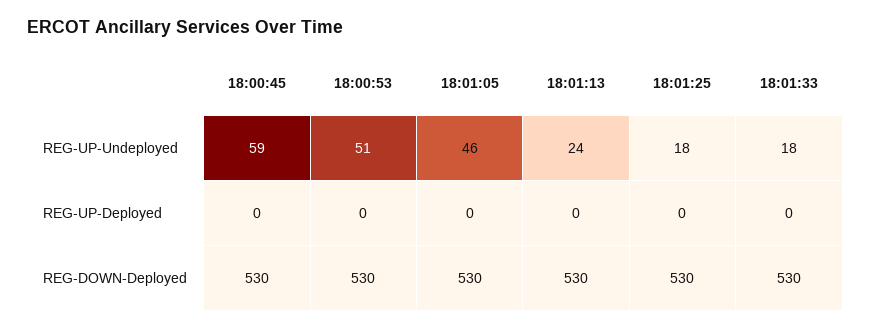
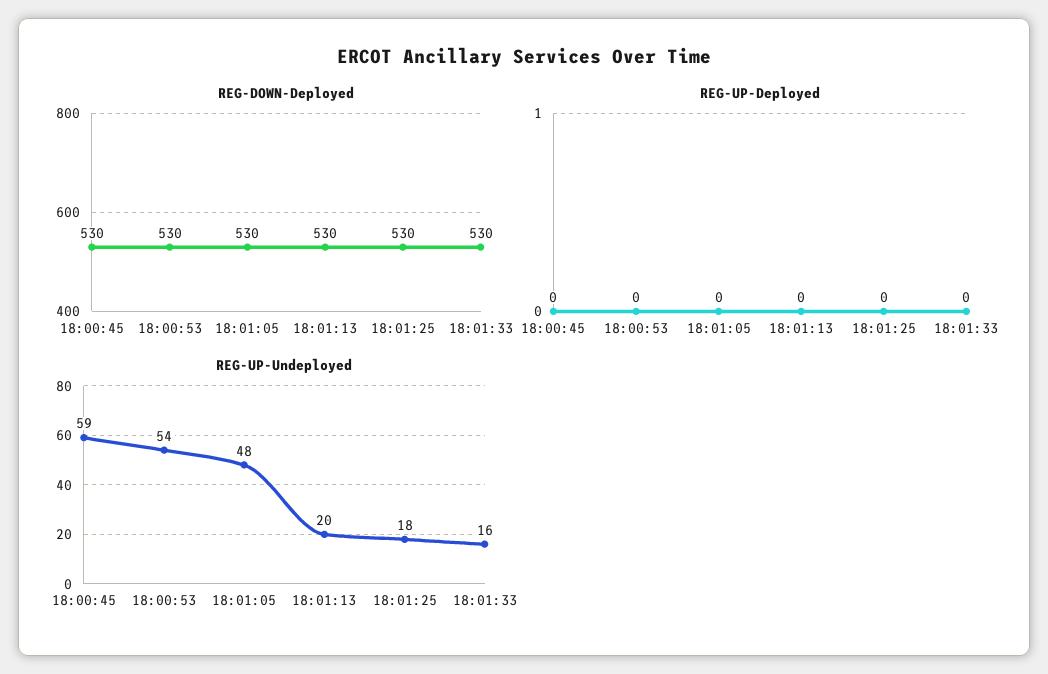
  {
    "REG-UP-Undeployed": {
      "18:00:45": 59,
-     "18:00:53": 51,
+     "18:00:53": 54,
-     "18:01:05": 46,
+     "18:01:05": 48,
-     "18:01:13": 24,
+     "18:01:13": 20,
      "18:01:25": 18,
-     "18:01:33": 18
+     "18:01:33": 16
    },
    "REG-UP-Deployed": {
      "18:00:45": 0,
      "18:00:53": 0,
      "18:01:05": 0,
      "18:01:13": 0,
      "18:01:25": 0,
      "18:01:33": 0
    },
    "REG-DOWN-Deployed": {
      "18:00:45": 530,
      "18:00:53": 530,
      "18:01:05": 530,
      "18:01:13": 530,
      "18:01:25": 530,
      "18:01:33": 530
    }
  }

